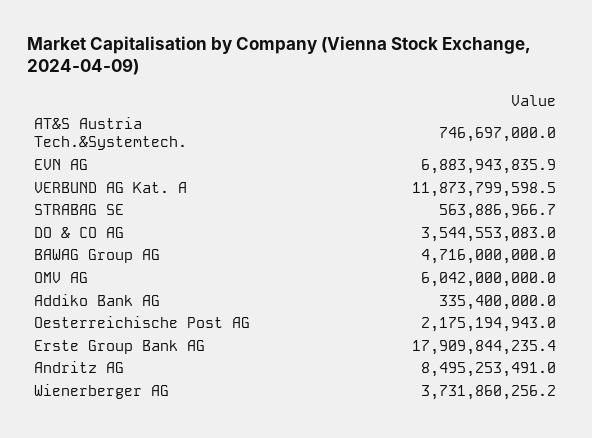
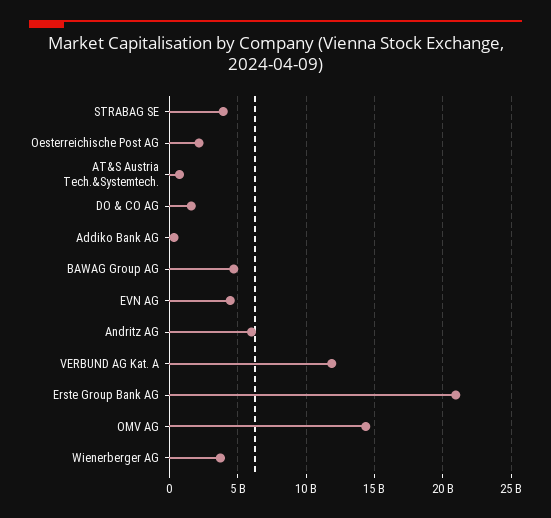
  {
    "AT&S Austria Tech.&Systemtech.": 746697000,
-   "EVN AG": 6883943835.9,
+   "EVN AG": 4500000000,
    "VERBUND AG Kat. A": 11873799598.5,
-   "STRABAG SE": 563886966.7,
+   "STRABAG SE": 4000000000,
-   "DO & CO AG": 3544553083,
+   "DO & CO AG": 1500000000,
    "BAWAG Group AG": 4716000000,
-   "OMV AG": 6042000000,
+   "OMV AG": 14500000000,
    "Addiko Bank AG": 335400000,
    "Oesterreichische Post AG": 2175194943,
-   "Erste Group Bank AG": 17909844235.4,
+   "Erste Group Bank AG": 21000000000,
-   "Andritz AG": 8495253491,
+   "Andritz AG": 6000000000,
    "Wienerberger AG": 3731860256.2
  }

